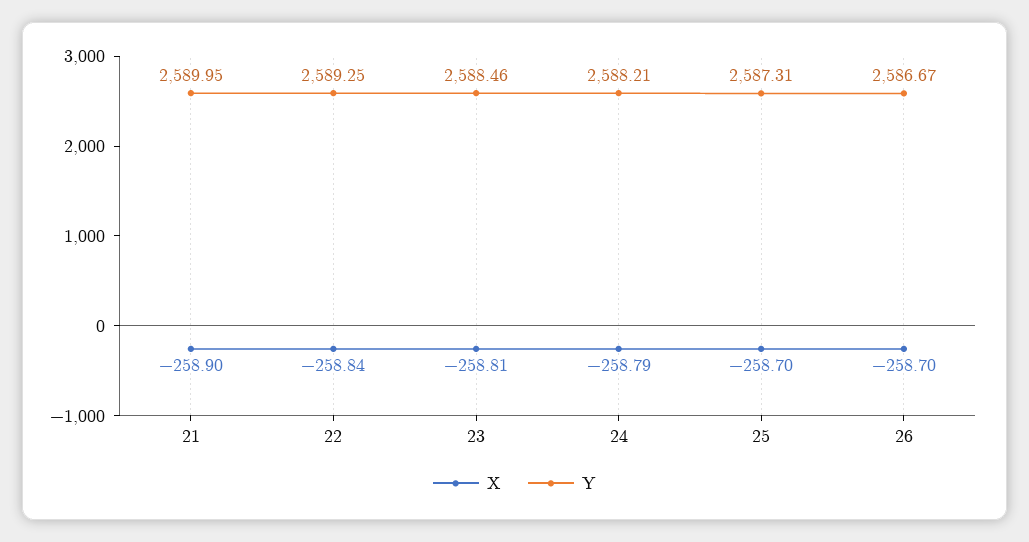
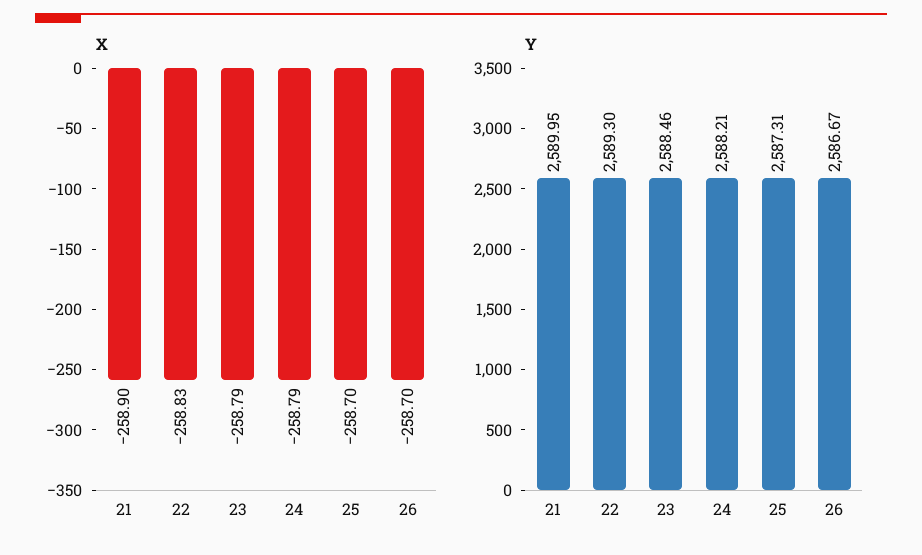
  {
    "X": {
      "21": -258.9,
-     "22": -258.84,
+     "22": -258.83,
-     "23": -258.81,
+     "23": -258.79,
      "24": -258.79,
      "25": -258.7,
      "26": -258.7
    },
    "Y": {
      "21": 2589.95,
-     "22": 2589.25,
+     "22": 2589.3,
      "23": 2588.46,
      "24": 2588.21,
      "25": 2587.31,
      "26": 2586.67
    }
  }

